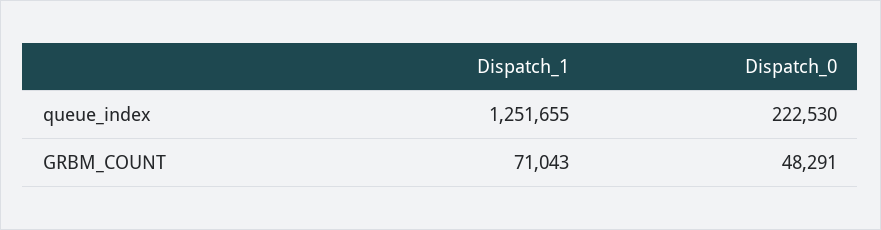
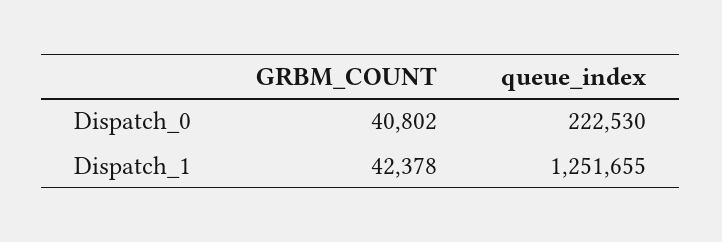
  {
    "Dispatch_1": {
      "queue_index": 1251655,
-     "GRBM_COUNT": 71043
+     "GRBM_COUNT": 42378
    },
    "Dispatch_0": {
      "queue_index": 222530,
-     "GRBM_COUNT": 48291
+     "GRBM_COUNT": 40802
    }
  }

